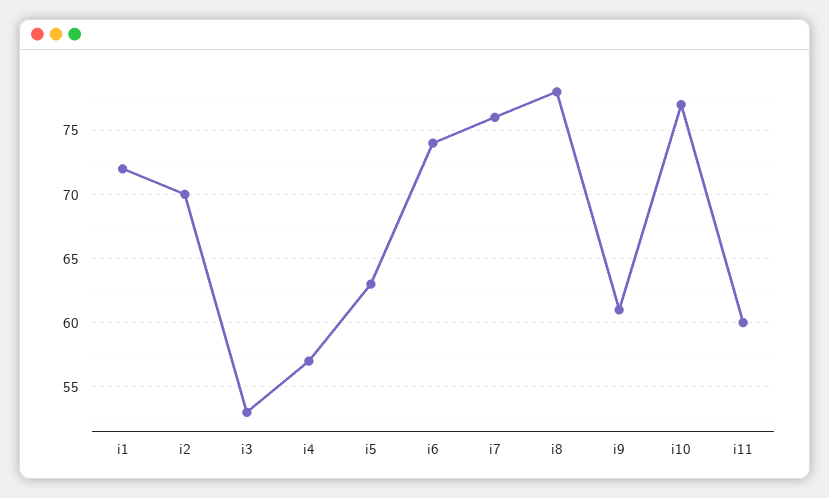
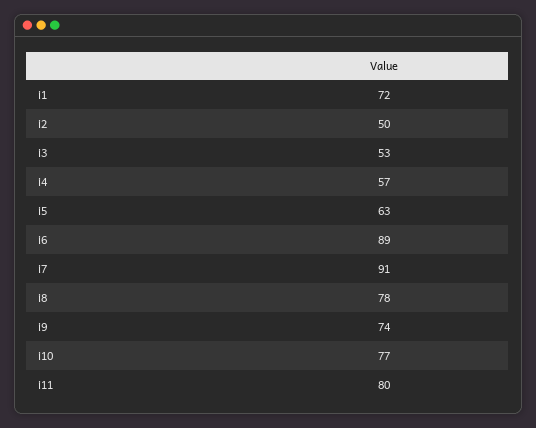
  {
    "i1": 72,
-   "i2": 70,
+   "i2": 50,
    "i3": 53,
    "i4": 57,
    "i5": 63,
-   "i6": 74,
+   "i6": 89,
-   "i7": 76,
+   "i7": 91,
    "i8": 78,
-   "i9": 61,
+   "i9": 74,
    "i10": 77,
-   "i11": 60
+   "i11": 80
  }

